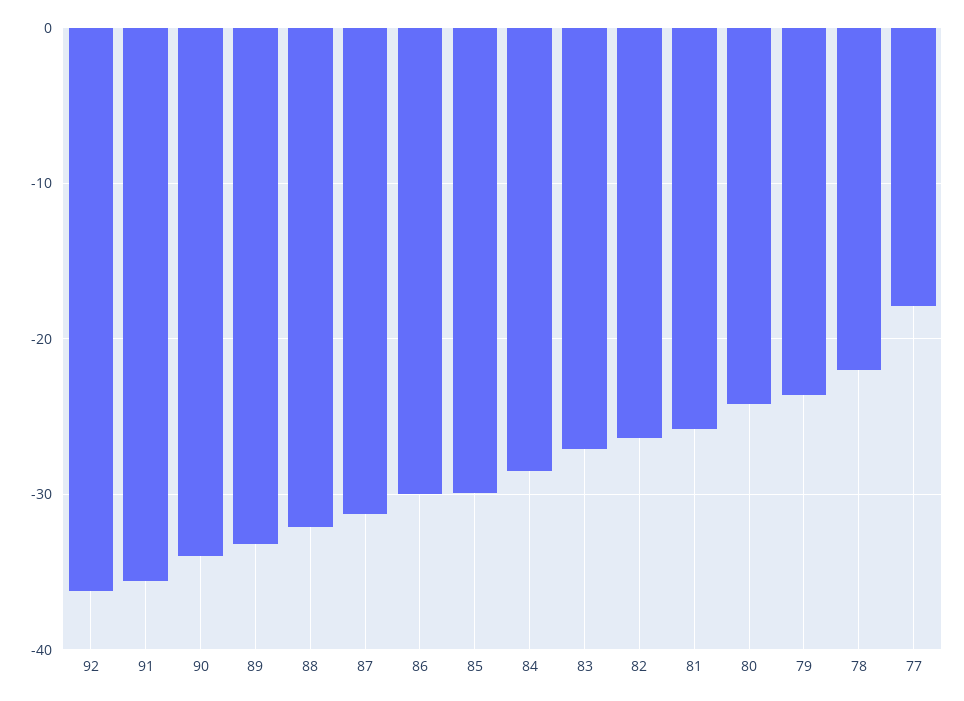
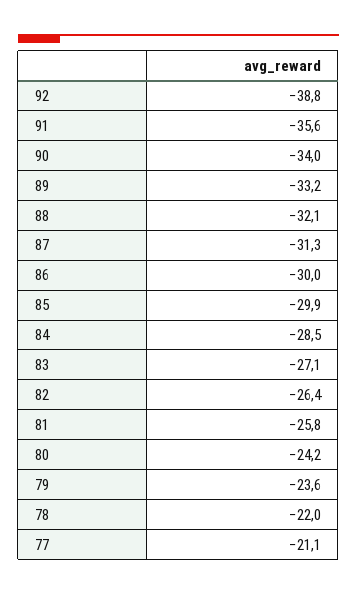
  {
-   "92": -36,
+   "92": -38.8,
    "91": -35.6,
    "90": -34,
    "89": -33.2,
    "88": -32.1,
    "87": -31.3,
    "86": -30,
    "85": -29.9,
    "84": -28.5,
    "83": -27.1,
    "82": -26.4,
    "81": -25.8,
    "80": -24.2,
    "79": -23.6,
    "78": -22,
-   "77": -18
+   "77": -21.1
  }

